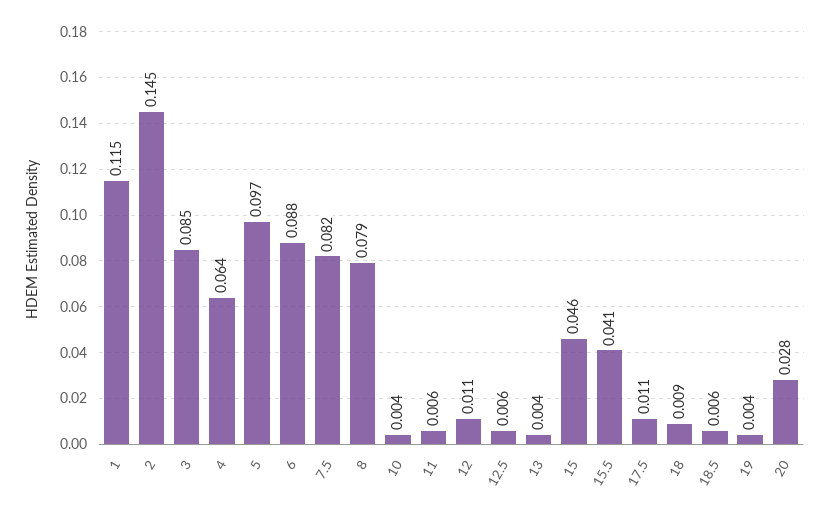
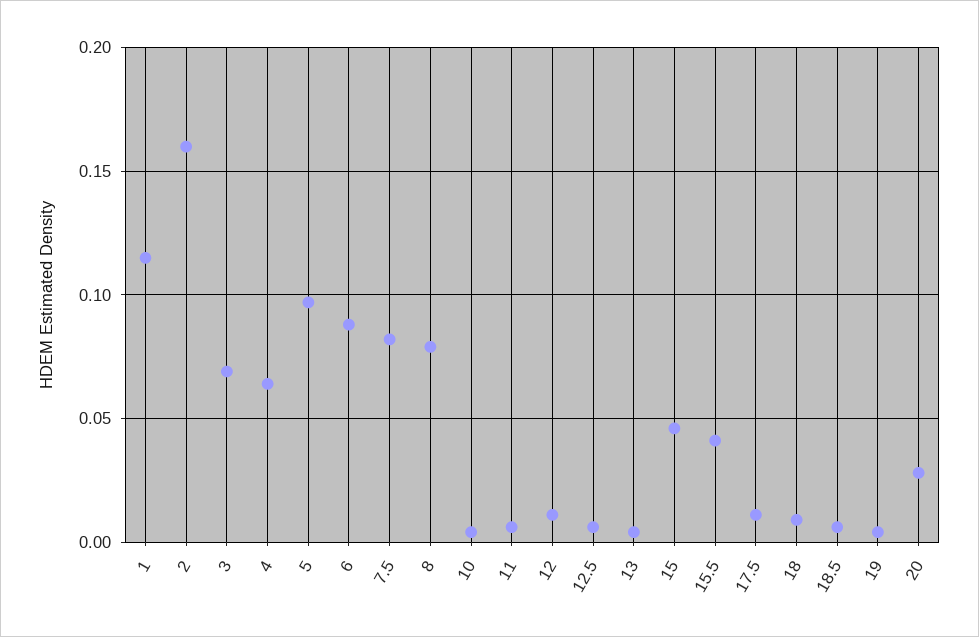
  {
    "1": 0.115,
-   "2": 0.145,
+   "2": 0.16,
-   "3": 0.085,
+   "3": 0.07,
    "4": 0.064,
    "5": 0.097,
    "6": 0.088,
    "7.5": 0.082,
    "8": 0.079,
    "10": 0.004,
    "11": 0.006,
    "12": 0.011,
    "12.5": 0.006,
    "13": 0.004,
    "15": 0.046,
    "15.5": 0.041,
    "17.5": 0.011,
    "18": 0.009,
    "18.5": 0.006,
    "19": 0.004,
    "20": 0.028
  }

